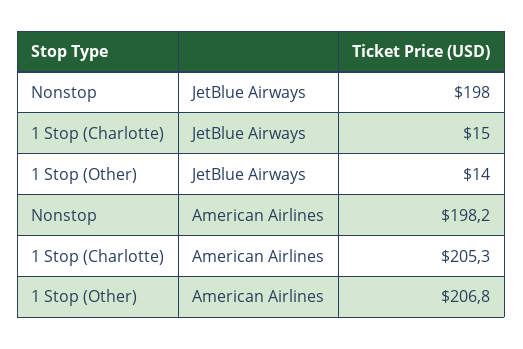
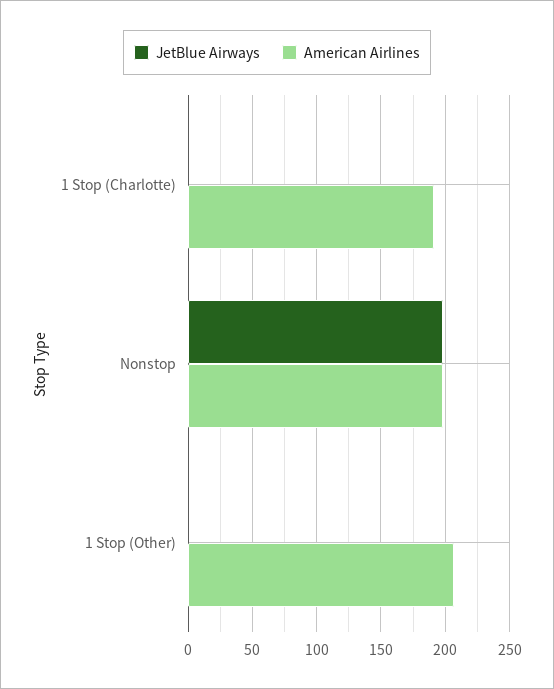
  {
    "JetBlue Airways": {
      "Nonstop": 198,
-     "1 Stop (Charlotte)": 15,
+     "1 Stop (Charlotte)": 0,
-     "1 Stop (Other)": 14
+     "1 Stop (Other)": 0
    },
    "American Airlines": {
      "Nonstop": 198.2,
-     "1 Stop (Charlotte)": 205.3,
+     "1 Stop (Charlotte)": 190,
      "1 Stop (Other)": 206.8
    }
  }

